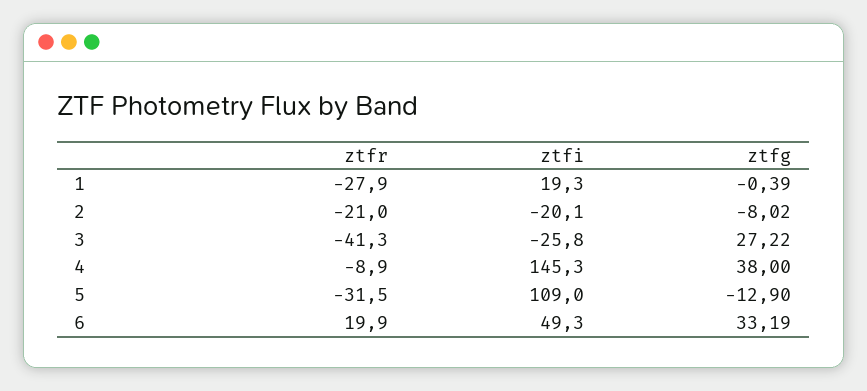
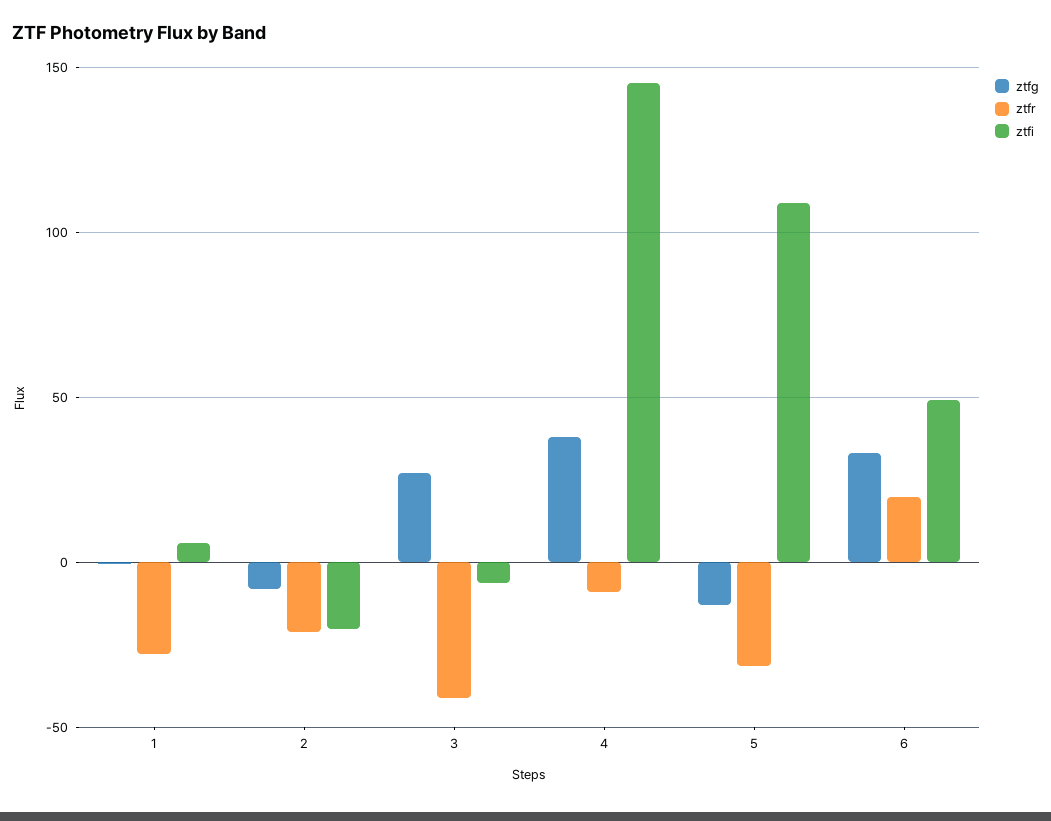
  {
    "ztfr": {
      "1": -27.9,
      "2": -21,
      "3": -41.3,
      "4": -8.9,
      "5": -31.5,
      "6": 19.9
    },
    "ztfi": {
-     "1": 19.3,
+     "1": 5,
      "2": -20.1,
-     "3": -25.8,
+     "3": -5,
      "4": 145.3,
      "5": 109,
      "6": 49.3
    },
    "ztfg": {
      "1": -0.39,
      "2": -8.02,
      "3": 27.22,
      "4": 38,
      "5": -12.9,
      "6": 33.19
    }
  }

